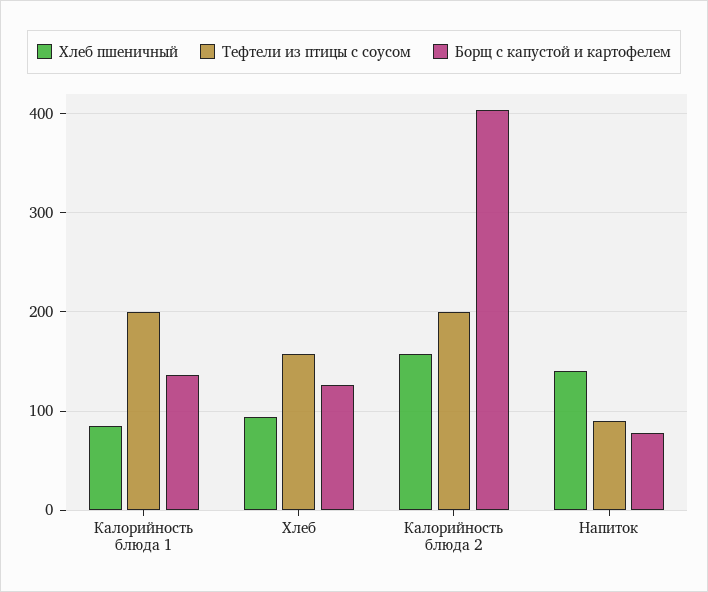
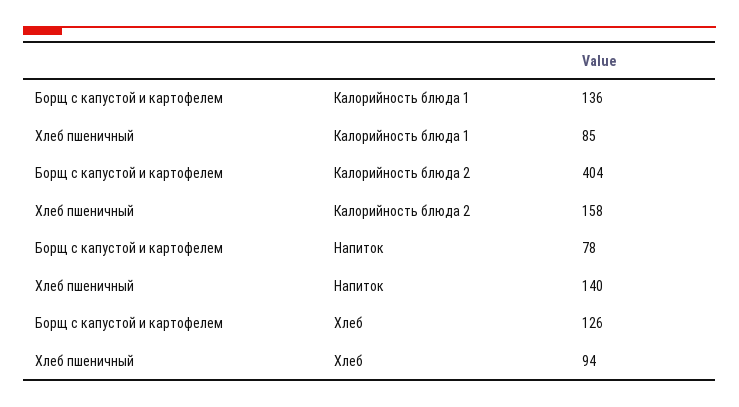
  {
    "Хлеб пшеничный": {
      "Калорийность блюда 1": 85,
      "Хлеб": 94,
      "Калорийность блюда 2": 158,
      "Напиток": 140
    },
-   "Тефтели из птицы с соусом": {
-     "Калорийность блюда 1": 200,
-     "Хлеб": 160,
-     "Калорийность блюда 2": 200,
-     "Напиток": 90
-   },
    "Борщ с капустой и картофелем": {
      "Калорийность блюда 1": 136,
      "Хлеб": 126,
      "Калорийность блюда 2": 404,
      "Напиток": 78
    }
  }

